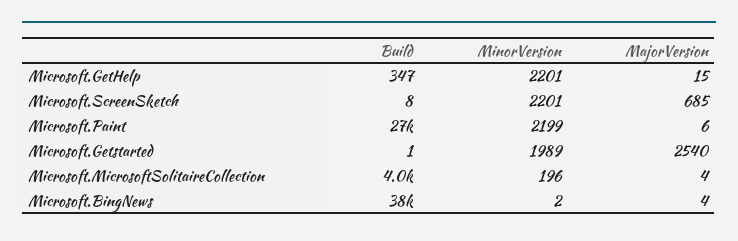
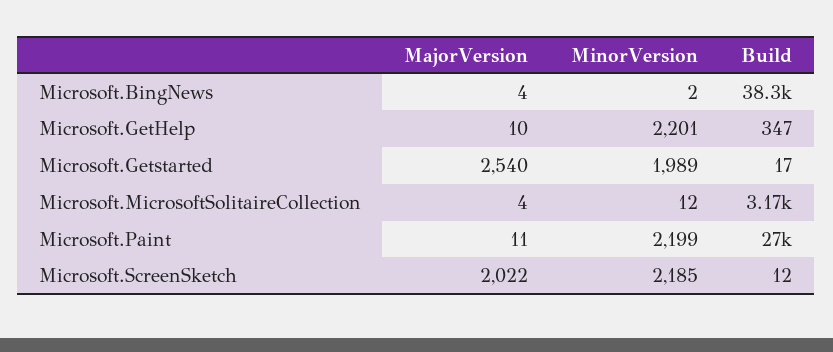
  {
    "Build": {
      "Microsoft.GetHelp": 347,
-     "Microsoft.ScreenSketch": 8,
+     "Microsoft.ScreenSketch": 12,
      "Microsoft.Paint": 27000,
-     "Microsoft.Getstarted": 1,
+     "Microsoft.Getstarted": 17,
-     "Microsoft.MicrosoftSolitaireCollection": 4000,
+     "Microsoft.MicrosoftSolitaireCollection": 3170,
      "Microsoft.BingNews": 38300
    },
    "MinorVersion": {
      "Microsoft.GetHelp": 2201,
-     "Microsoft.ScreenSketch": 2201,
+     "Microsoft.ScreenSketch": 2185,
      "Microsoft.Paint": 2199,
      "Microsoft.Getstarted": 1989,
-     "Microsoft.MicrosoftSolitaireCollection": 196,
+     "Microsoft.MicrosoftSolitaireCollection": 12,
      "Microsoft.BingNews": 2
    },
    "MajorVersion": {
-     "Microsoft.GetHelp": 15,
+     "Microsoft.GetHelp": 10,
-     "Microsoft.ScreenSketch": 685,
+     "Microsoft.ScreenSketch": 2022,
-     "Microsoft.Paint": 6,
+     "Microsoft.Paint": 11,
      "Microsoft.Getstarted": 2540,
      "Microsoft.MicrosoftSolitaireCollection": 4,
      "Microsoft.BingNews": 4
    }
  }

